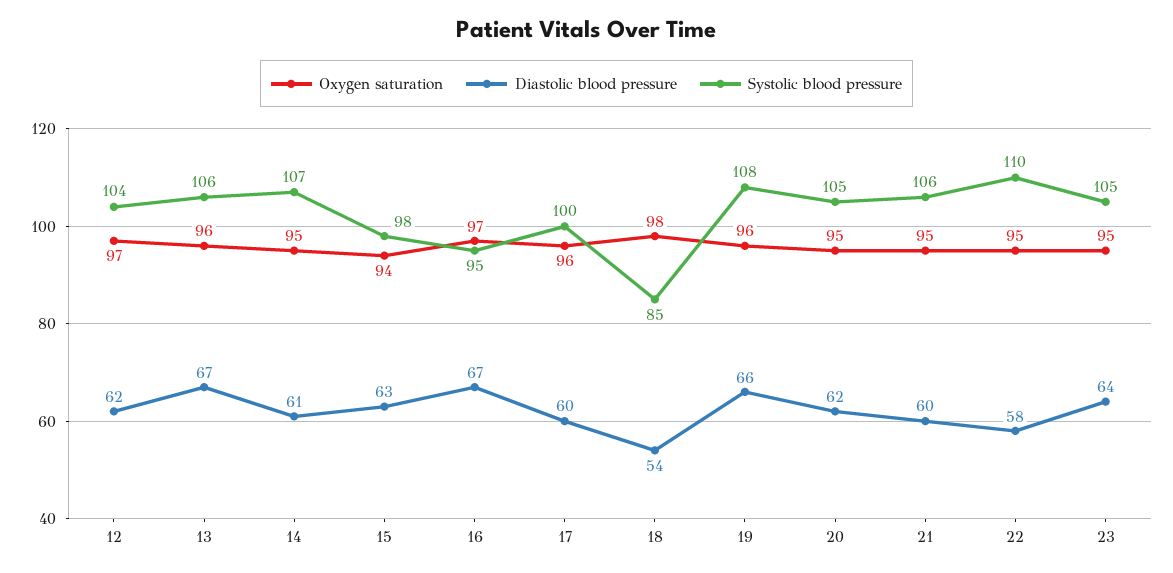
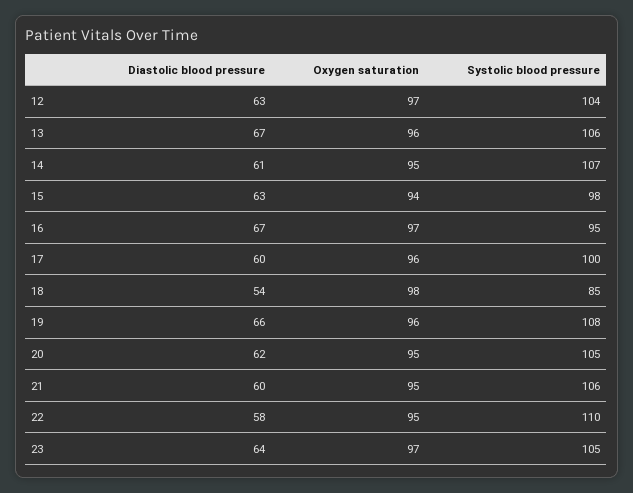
  {
    "Oxygen saturation": {
      "12": 97,
      "13": 96,
      "14": 95,
      "15": 94,
      "16": 97,
      "17": 96,
      "18": 98,
      "19": 96,
      "20": 95,
      "21": 95,
      "22": 95,
-     "23": 95
+     "23": 97
    },
    "Diastolic blood pressure": {
-     "12": 62,
+     "12": 63,
      "13": 67,
      "14": 61,
      "15": 63,
      "16": 67,
      "17": 60,
      "18": 54,
      "19": 66,
      "20": 62,
      "21": 60,
      "22": 58,
      "23": 64
    },
    "Systolic blood pressure": {
      "12": 104,
      "13": 106,
      "14": 107,
      "15": 98,
      "16": 95,
      "17": 100,
      "18": 85,
      "19": 108,
      "20": 105,
      "21": 106,
      "22": 110,
      "23": 105
    }
  }

